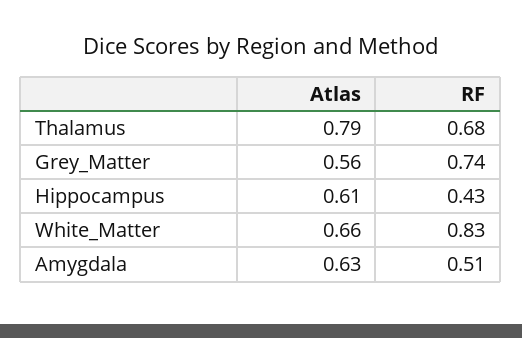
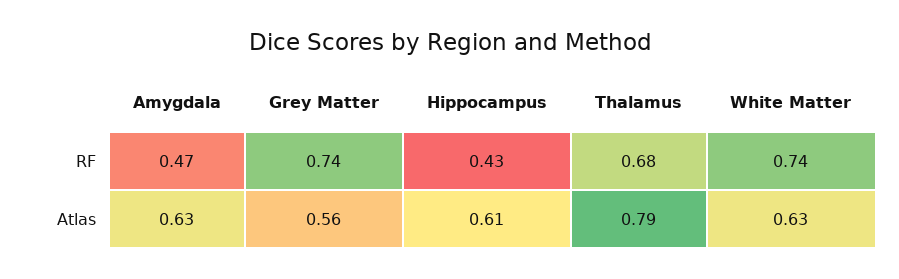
  {
    "Atlas": {
      "Thalamus": 0.79,
      "Grey_Matter": 0.56,
      "Hippocampus": 0.61,
-     "White_Matter": 0.66,
+     "White_Matter": 0.63,
      "Amygdala": 0.63
    },
    "RF": {
      "Thalamus": 0.68,
      "Grey_Matter": 0.74,
      "Hippocampus": 0.43,
-     "White_Matter": 0.83,
+     "White_Matter": 0.74,
-     "Amygdala": 0.51
+     "Amygdala": 0.47
    }
  }

